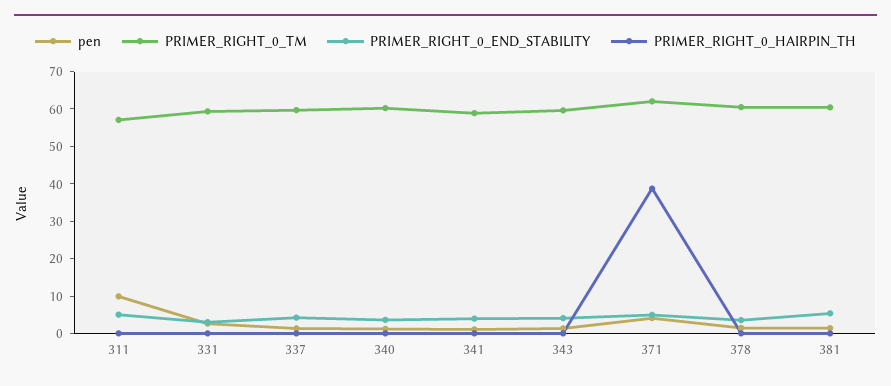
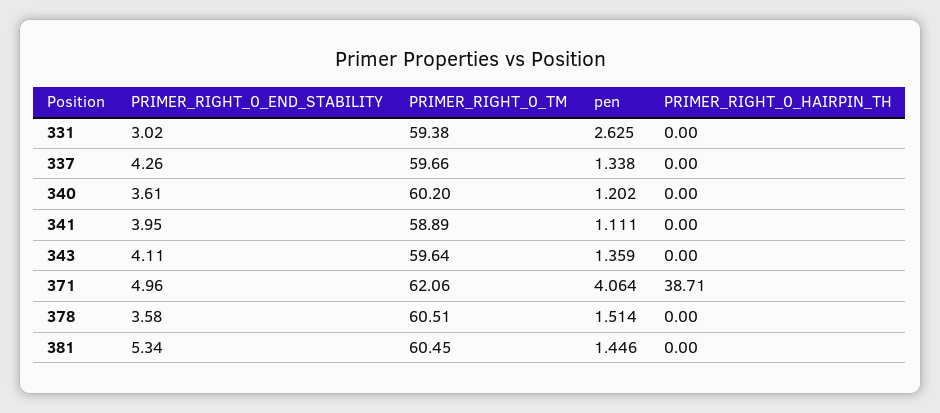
  {
    "pen": {
-     "311": 10,
      "331": 2.625,
      "337": 1.338,
      "340": 1.202,
      "341": 1.111,
      "343": 1.359,
      "371": 4.064,
      "378": 1.514,
      "381": 1.446
    },
    "PRIMER_RIGHT_0_TM": {
-     "311": 57.5,
      "331": 59.38,
      "337": 59.66,
      "340": 60.2,
      "341": 58.89,
      "343": 59.64,
      "371": 62.06,
      "378": 60.51,
      "381": 60.45
    },
    "PRIMER_RIGHT_0_END_STABILITY": {
-     "311": 5,
      "331": 3.02,
      "337": 4.26,
      "340": 3.61,
      "341": 3.95,
      "343": 4.11,
      "371": 4.96,
      "378": 3.58,
      "381": 5.34
    },
    "PRIMER_RIGHT_0_HAIRPIN_TH": {
-     "311": 0,
      "331": 0,
      "337": 0,
      "340": 0,
      "341": 0,
      "343": 0,
      "371": 38.71,
      "378": 0,
      "381": 0
    }
  }

